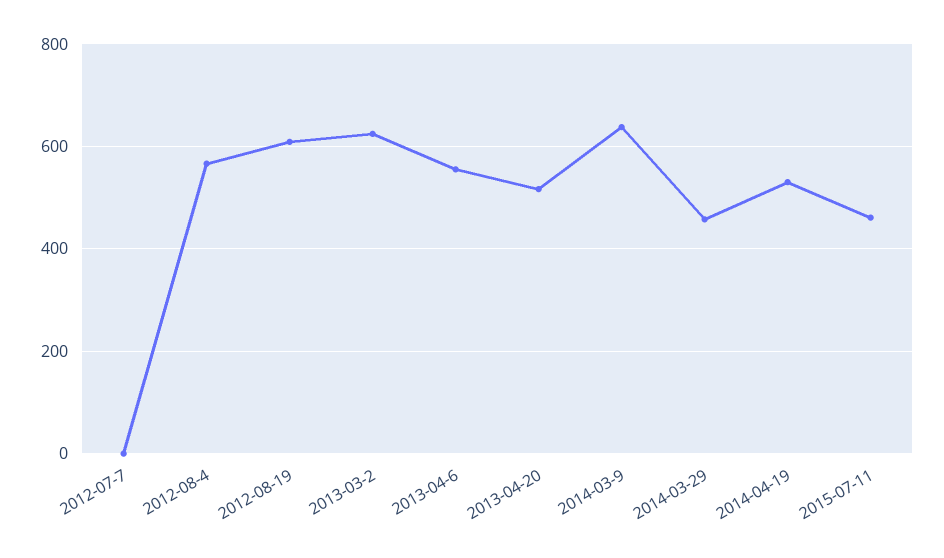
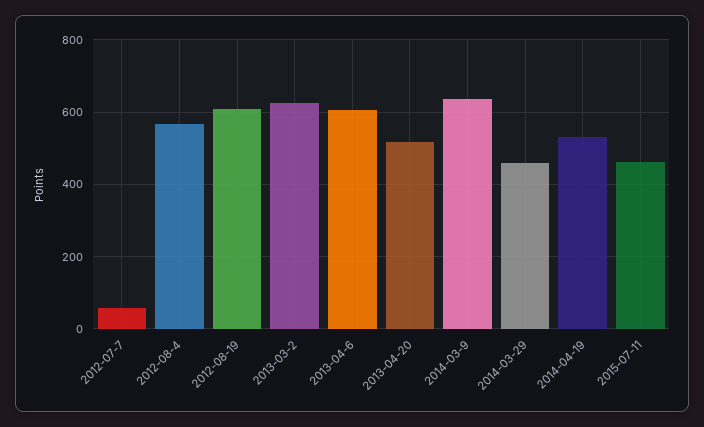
  {
-   "2012-07-7": 0,
+   "2012-07-7": 60,
    "2012-08-4": 560,
    "2012-08-19": 600,
    "2013-03-2": 620,
-   "2013-04-6": 560,
+   "2013-04-6": 600,
    "2013-04-20": 520,
    "2014-03-9": 640,
    "2014-03-29": 460,
    "2014-04-19": 520,
    "2015-07-11": 460
  }

